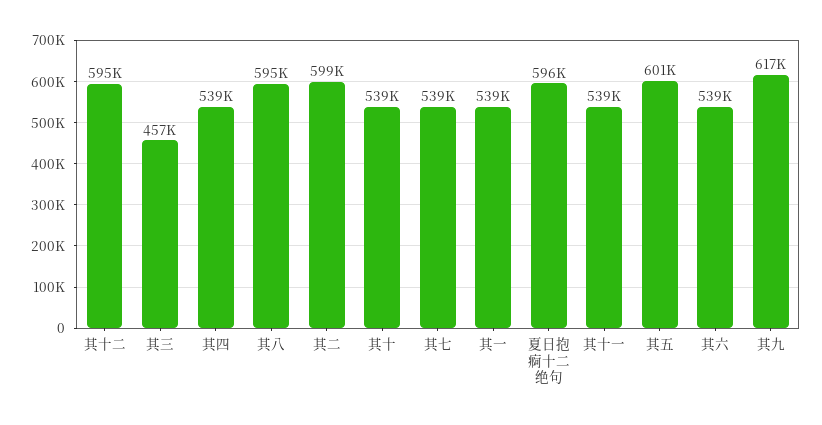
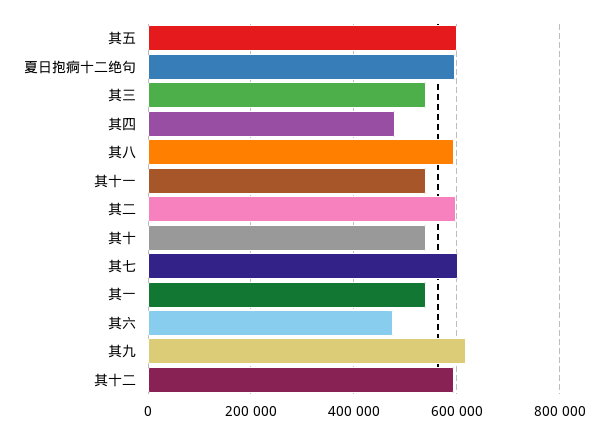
  {
    "其十二": 595000,
-   "其三": 457000,
+   "其三": 540000,
-   "其四": 539000,
+   "其四": 480000,
    "其八": 595000,
    "其二": 599000,
    "其十": 539000,
-   "其七": 539000,
+   "其七": 600000,
    "其一": 539000,
    "夏日抱痾十二绝句": 596000,
    "其十一": 539000,
    "其五": 601000,
-   "其六": 539000,
+   "其六": 480000,
    "其九": 617000
  }

